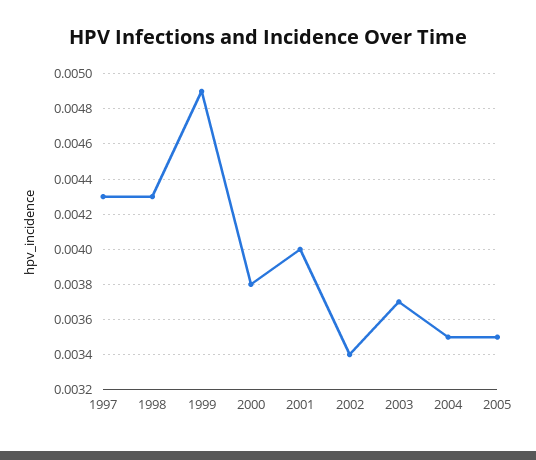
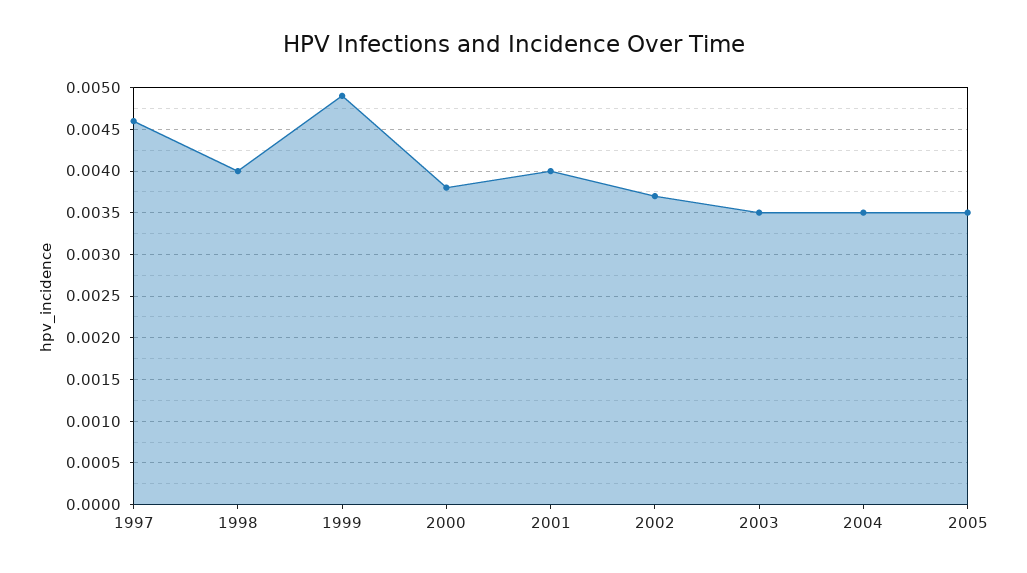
  {
-   "1997": 0.0043,
+   "1997": 0.0046,
-   "1998": 0.0043,
+   "1998": 0.004,
    "1999": 0.0049,
    "2000": 0.0038,
    "2001": 0.004,
-   "2002": 0.0034,
+   "2002": 0.0037,
-   "2003": 0.0037,
+   "2003": 0.0035,
    "2004": 0.0035,
    "2005": 0.0035
  }

